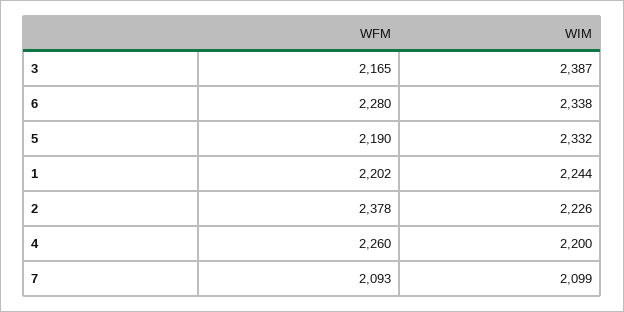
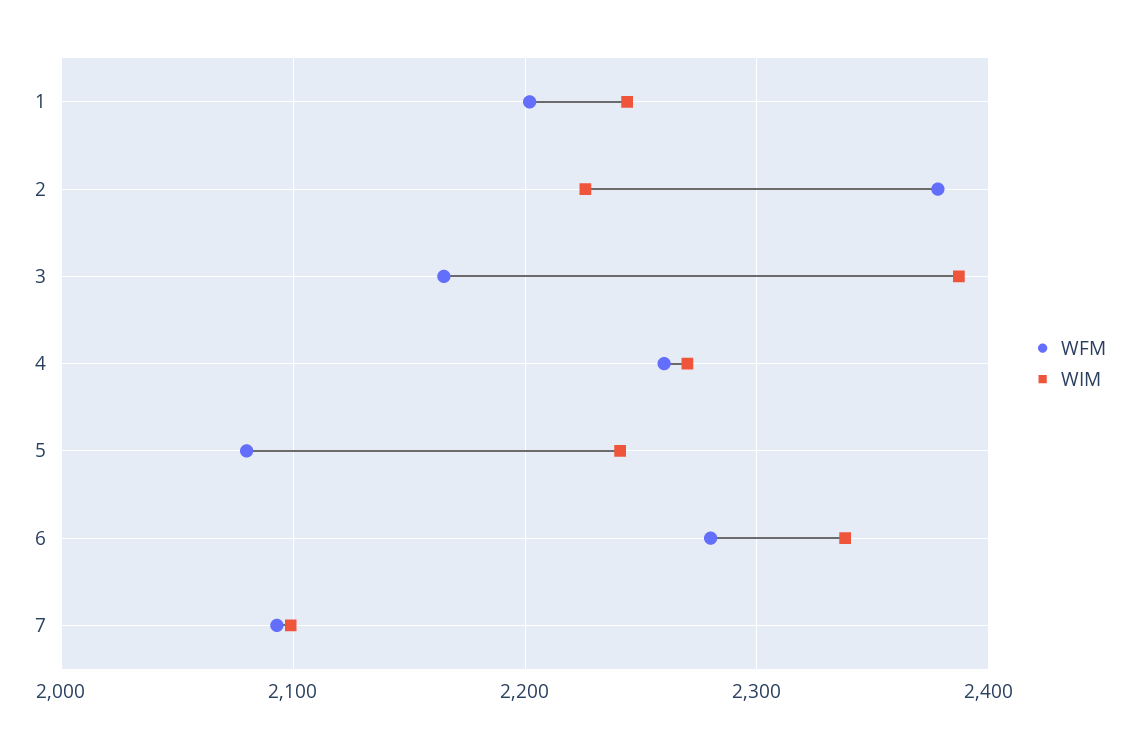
  {
    "WFM": {
      "3": 2165,
      "6": 2280,
-     "5": 2190,
+     "5": 2080,
      "1": 2202,
      "2": 2378,
      "4": 2260,
      "7": 2093
    },
    "WIM": {
      "3": 2387,
      "6": 2338,
-     "5": 2332,
+     "5": 2240,
      "1": 2244,
      "2": 2226,
-     "4": 2200,
+     "4": 2270,
      "7": 2099
    }
  }

